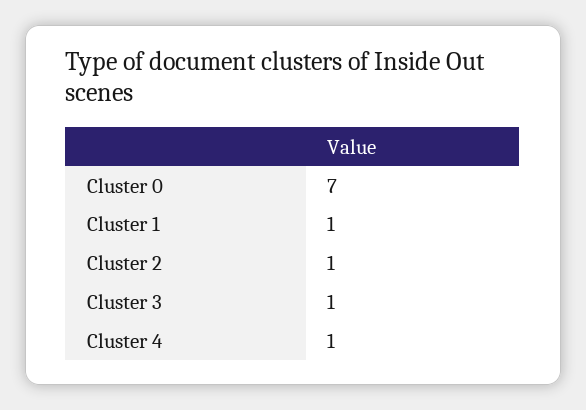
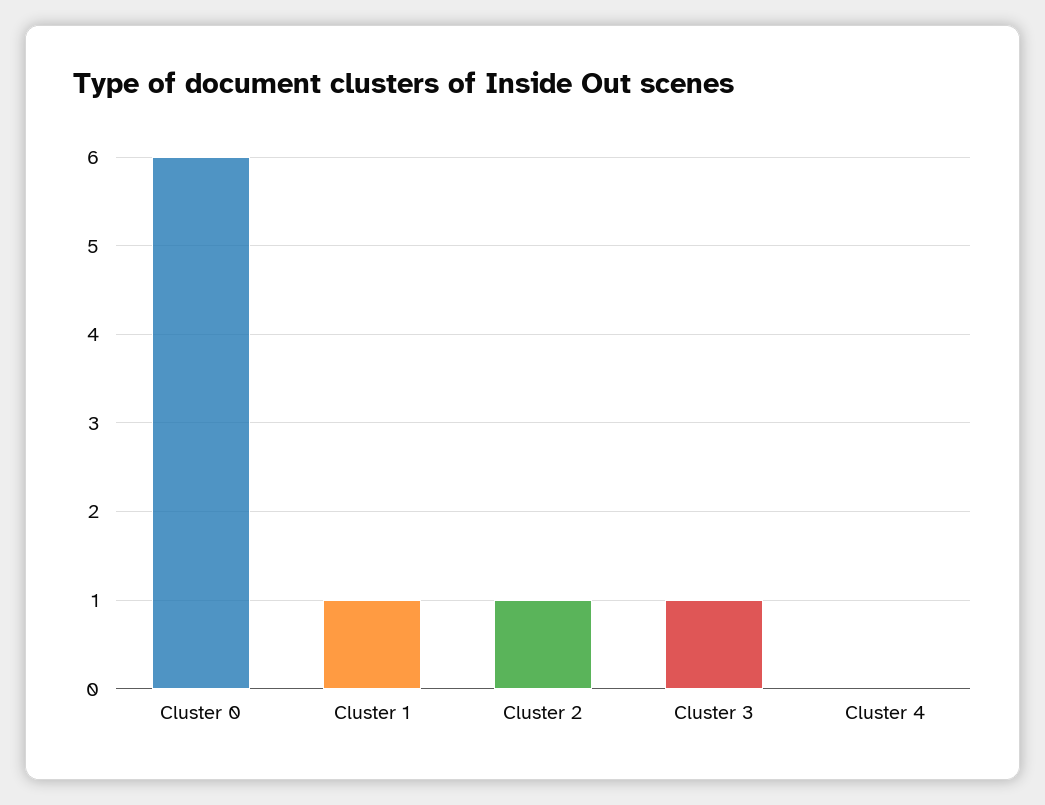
  {
-   "Cluster 0": 7,
+   "Cluster 0": 6,
    "Cluster 1": 1,
    "Cluster 2": 1,
    "Cluster 3": 1,
-   "Cluster 4": 1
+   "Cluster 4": 0
  }

